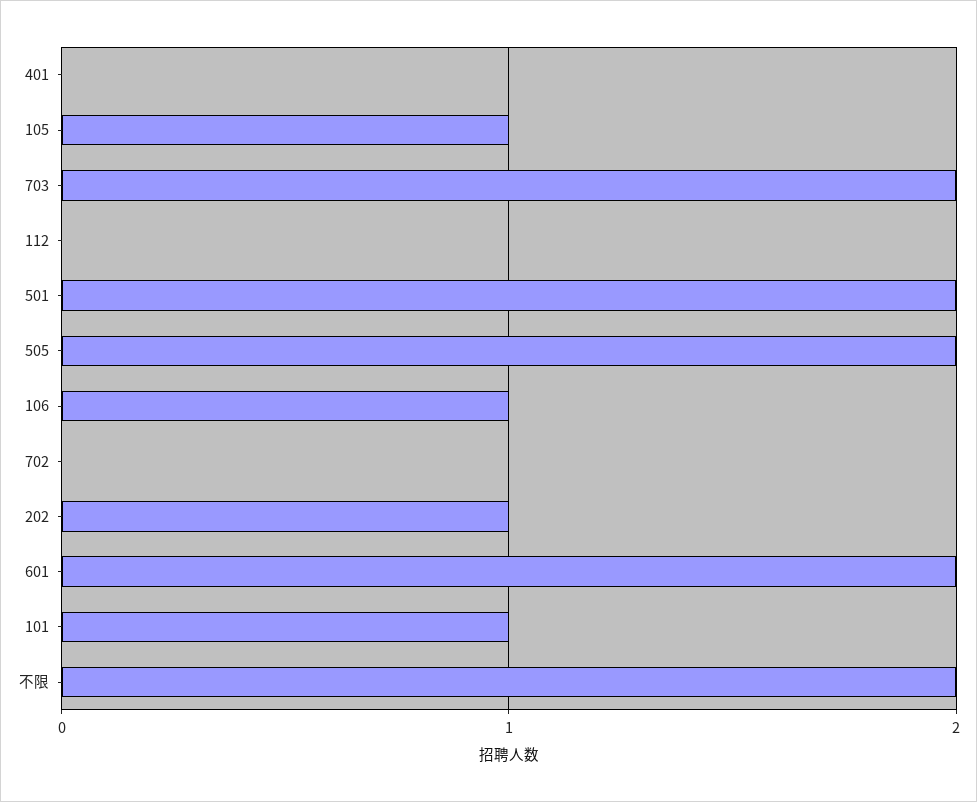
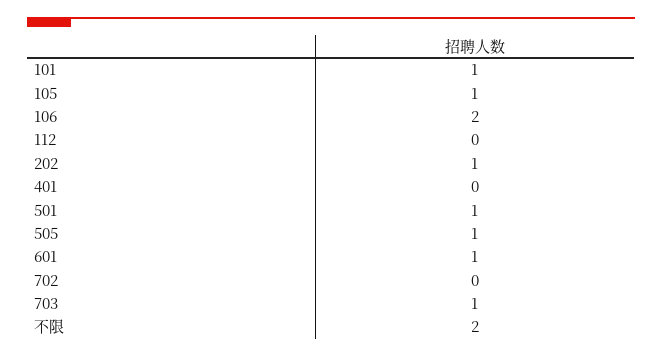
  {
    "401": 0,
    "105": 1,
-   "703": 2,
+   "703": 1,
    "112": 0,
-   "501": 2,
+   "501": 1,
-   "505": 2,
+   "505": 1,
-   "106": 1,
+   "106": 2,
    "702": 0,
    "202": 1,
-   "601": 2,
+   "601": 1,
    "101": 1,
    "不限": 2
  }

